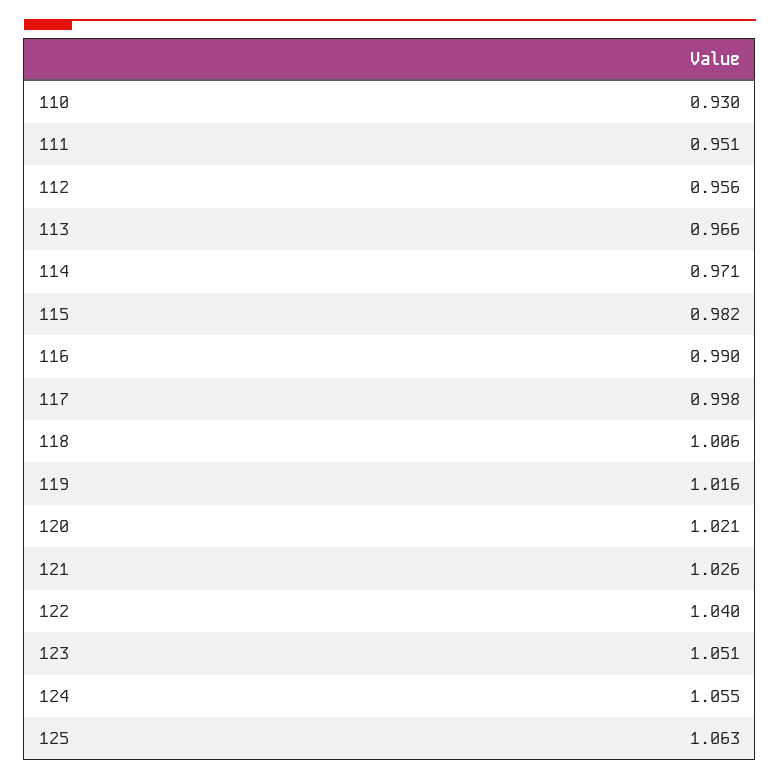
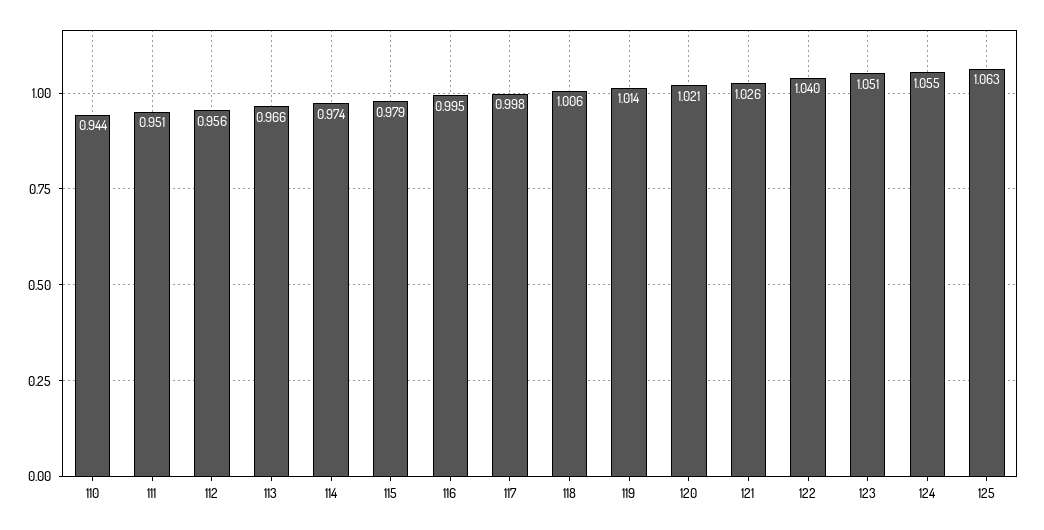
  {
-   "110": 0.93,
+   "110": 0.944,
    "111": 0.951,
    "112": 0.956,
    "113": 0.966,
-   "114": 0.971,
+   "114": 0.974,
-   "115": 0.982,
+   "115": 0.979,
-   "116": 0.99,
+   "116": 0.995,
    "117": 0.998,
    "118": 1.006,
-   "119": 1.016,
+   "119": 1.014,
    "120": 1.021,
    "121": 1.026,
    "122": 1.04,
    "123": 1.051,
    "124": 1.055,
    "125": 1.063
  }

